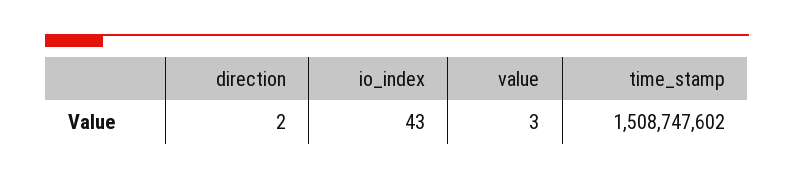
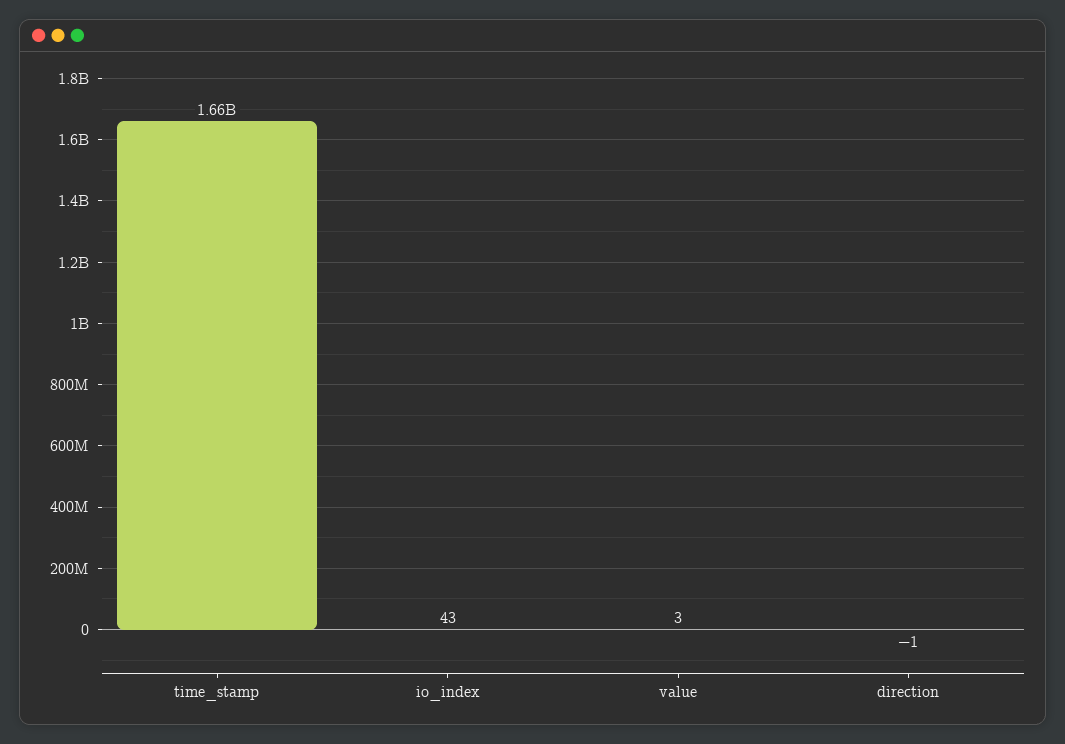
  {
-   "direction": 2,
+   "direction": -1,
    "io_index": 43,
    "value": 3,
-   "time_stamp": 1508747602
+   "time_stamp": 1660000000
  }

